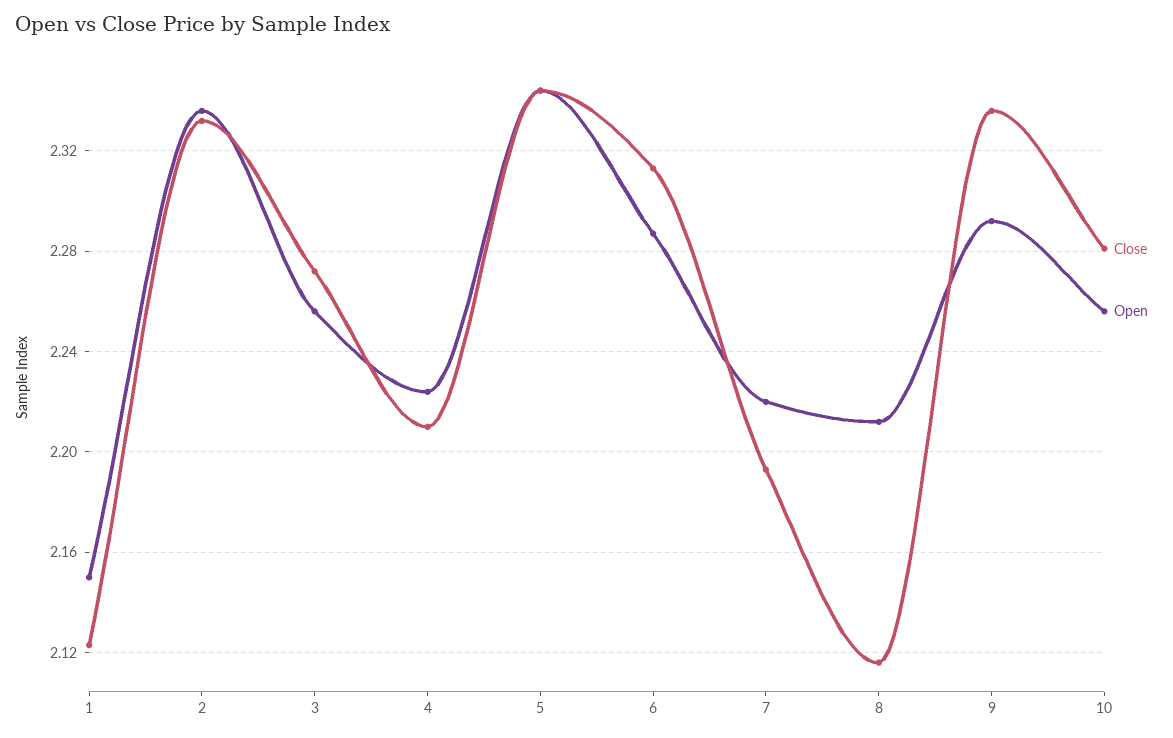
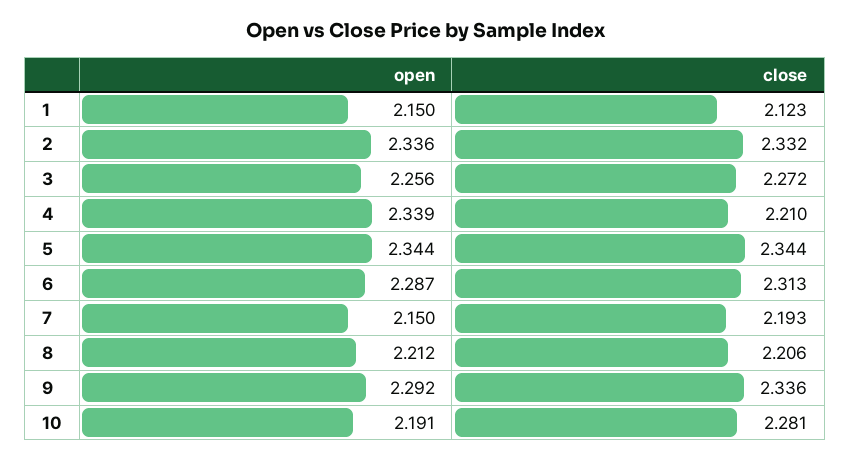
  {
    "Close": {
      "1": 2.123,
      "2": 2.332,
      "3": 2.272,
      "4": 2.21,
      "5": 2.344,
      "6": 2.313,
      "7": 2.193,
-     "8": 2.115,
+     "8": 2.206,
      "9": 2.336,
      "10": 2.281
    },
    "Open": {
      "1": 2.15,
      "2": 2.336,
      "3": 2.256,
-     "4": 2.225,
+     "4": 2.339,
      "5": 2.344,
      "6": 2.287,
-     "7": 2.22,
+     "7": 2.15,
      "8": 2.212,
      "9": 2.292,
-     "10": 2.255
+     "10": 2.191
    }
  }

